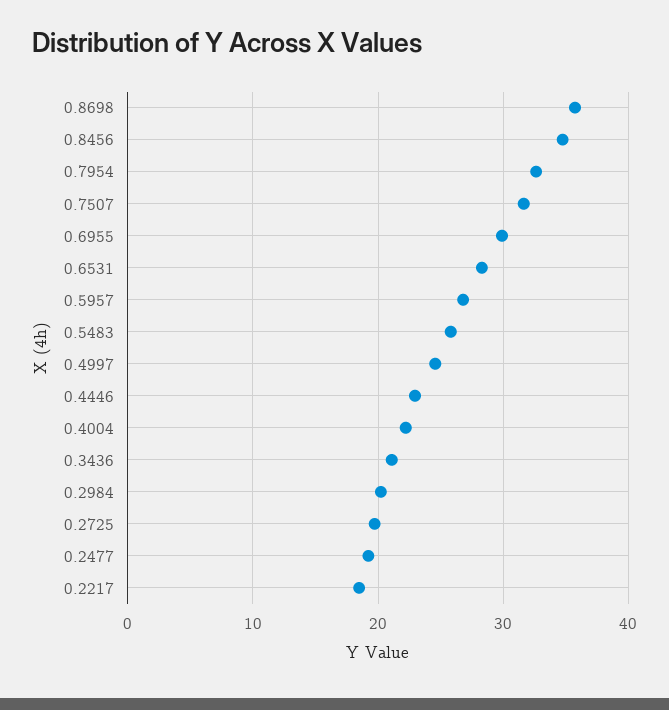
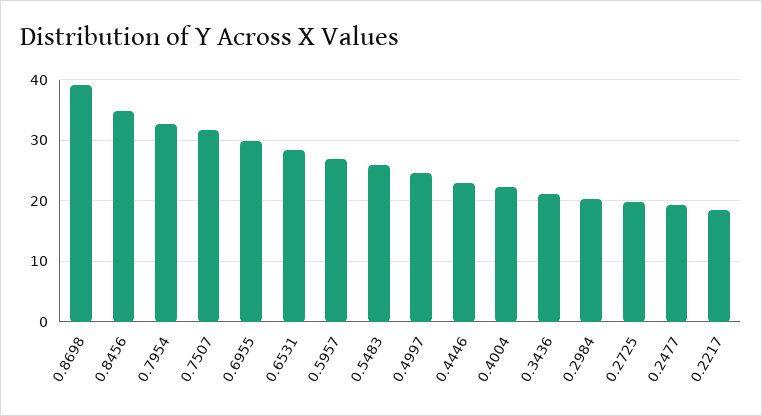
  {
-   "0.8698": 36,
+   "0.8698": 39,
    "0.8456": 35,
    "0.7954": 33,
    "0.7507": 32,
    "0.6955": 30,
    "0.6531": 28,
    "0.5957": 27,
    "0.5483": 26,
    "0.4997": 25,
    "0.4446": 23,
    "0.4004": 22,
    "0.3436": 21,
    "0.2984": 20,
    "0.2725": 20,
    "0.2477": 19,
    "0.2217": 18
  }

